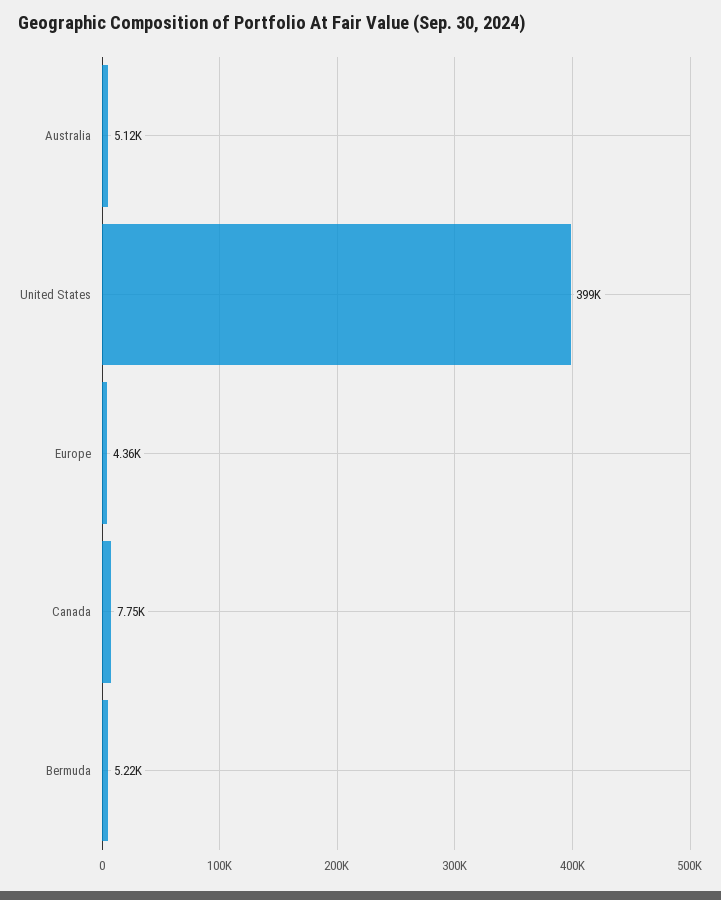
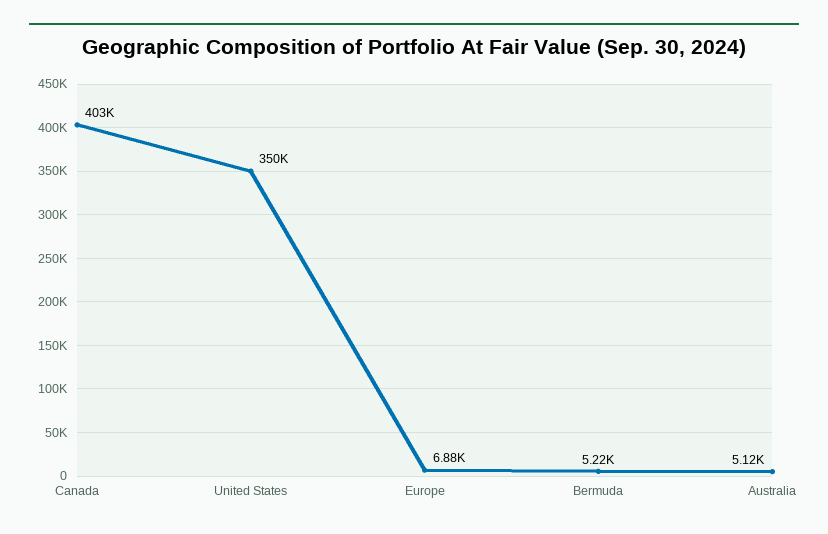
  {
    "Australia": 5120,
-   "United States": 399000,
+   "United States": 350000,
-   "Europe": 4360,
+   "Europe": 6880,
-   "Canada": 7750,
+   "Canada": 403000,
    "Bermuda": 5220
  }

